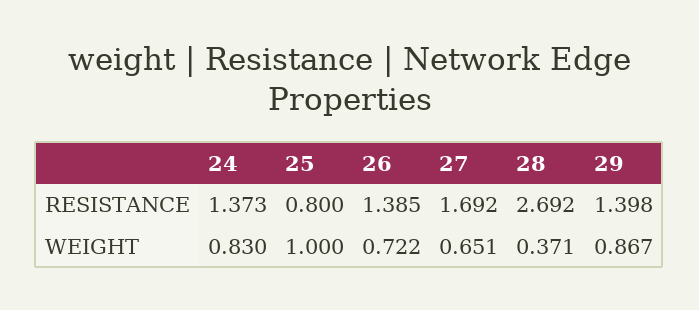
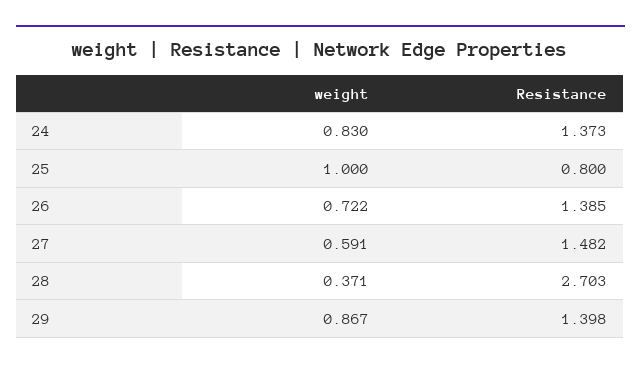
  {
    "24": {
      "RESISTANCE": 1.373,
      "WEIGHT": 0.83
    },
    "25": {
      "RESISTANCE": 0.8,
      "WEIGHT": 1
    },
    "26": {
      "RESISTANCE": 1.385,
      "WEIGHT": 0.722
    },
    "27": {
-     "RESISTANCE": 1.692,
+     "RESISTANCE": 1.482,
-     "WEIGHT": 0.651
+     "WEIGHT": 0.591
    },
    "28": {
-     "RESISTANCE": 2.692,
+     "RESISTANCE": 2.703,
      "WEIGHT": 0.371
    },
    "29": {
      "RESISTANCE": 1.398,
      "WEIGHT": 0.867
    }
  }

